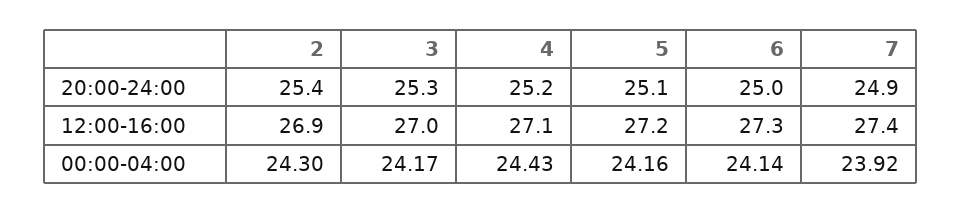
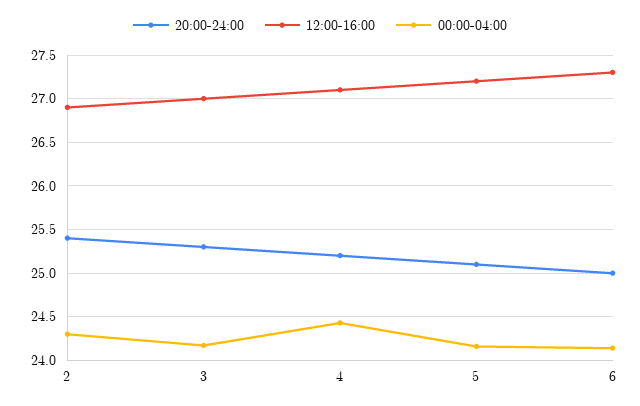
  {
    "20:00-24:00": {
      "2": 25.4,
      "3": 25.3,
      "4": 25.2,
      "5": 25.1,
-     "6": 25,
+     "6": 25
-     "7": 24.9
    },
    "12:00-16:00": {
      "2": 26.9,
      "3": 27,
      "4": 27.1,
      "5": 27.2,
-     "6": 27.3,
+     "6": 27.3
-     "7": 27.4
    },
    "00:00-04:00": {
      "2": 24.3,
      "3": 24.17,
      "4": 24.43,
      "5": 24.16,
-     "6": 24.14,
+     "6": 24.14
-     "7": 23.92
    }
  }

